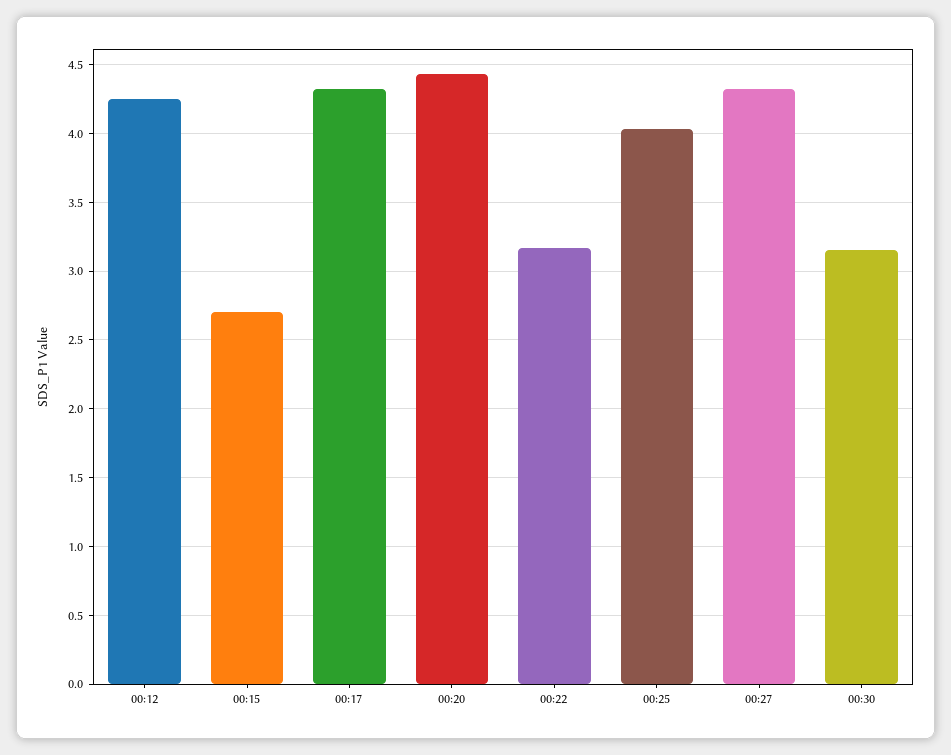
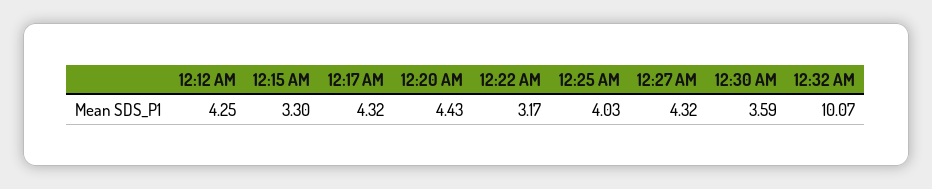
  {
    "00:12": 4.25,
-   "00:15": 2.7,
+   "00:15": 3.3,
    "00:17": 4.32,
    "00:20": 4.43,
    "00:22": 3.17,
    "00:25": 4.03,
    "00:27": 4.32,
-   "00:30": 3.15
+   "00:30": 3.59,
+   "12:32 AM": 10.07
  }

